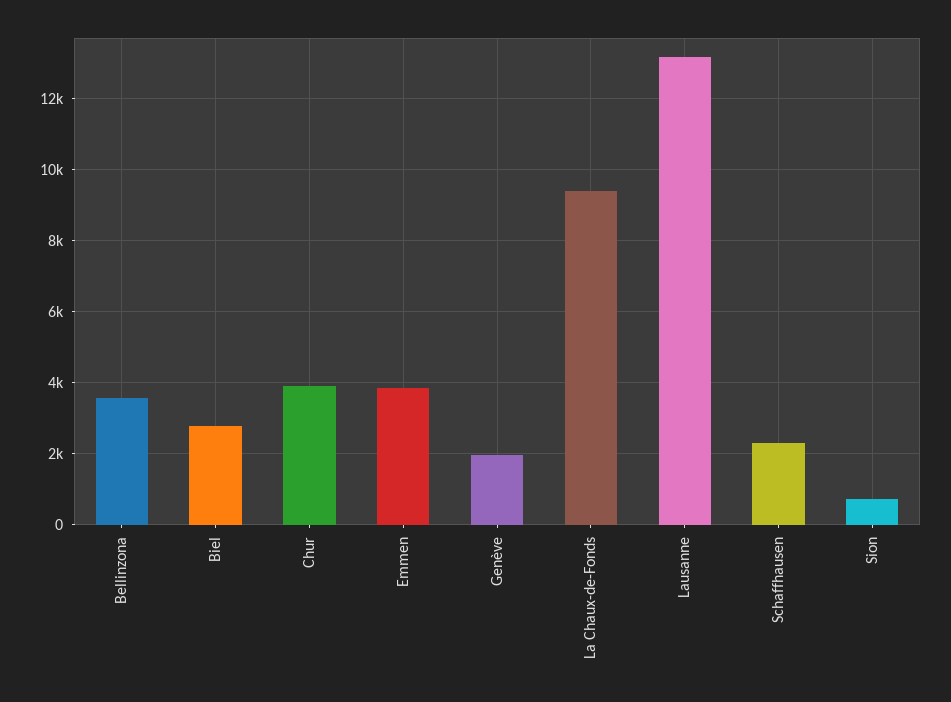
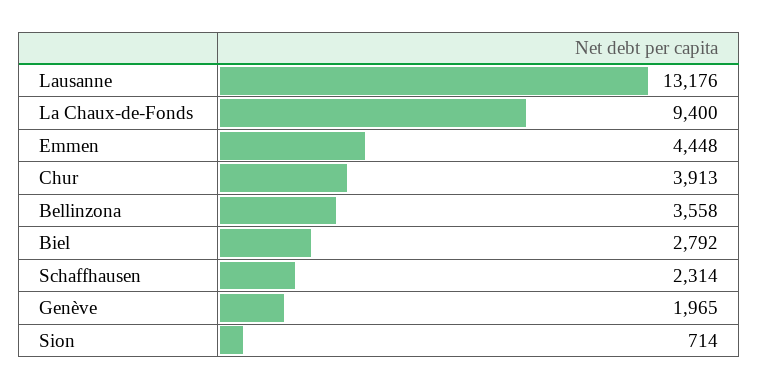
  {
    "Bellinzona": 3558,
    "Biel": 2792,
    "Chur": 3913,
-   "Emmen": 3800,
+   "Emmen": 4448,
    "Genève": 1965,
    "La Chaux-de-Fonds": 9400,
    "Lausanne": 13176,
    "Schaffhausen": 2314,
    "Sion": 714
  }

